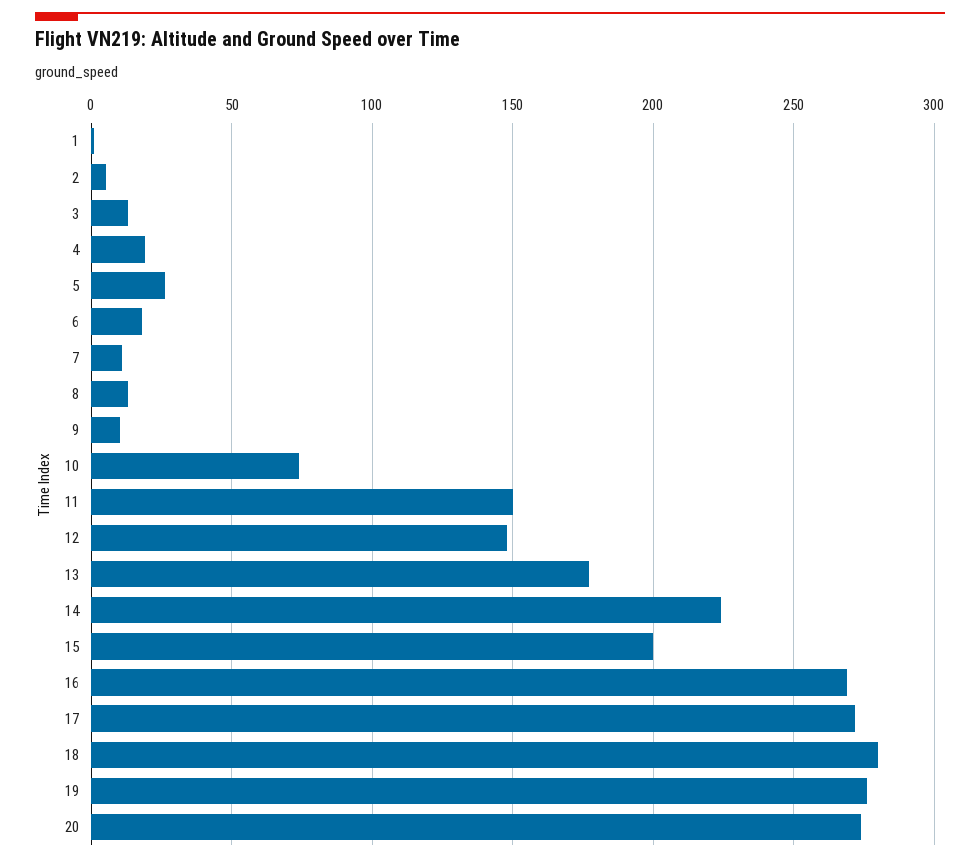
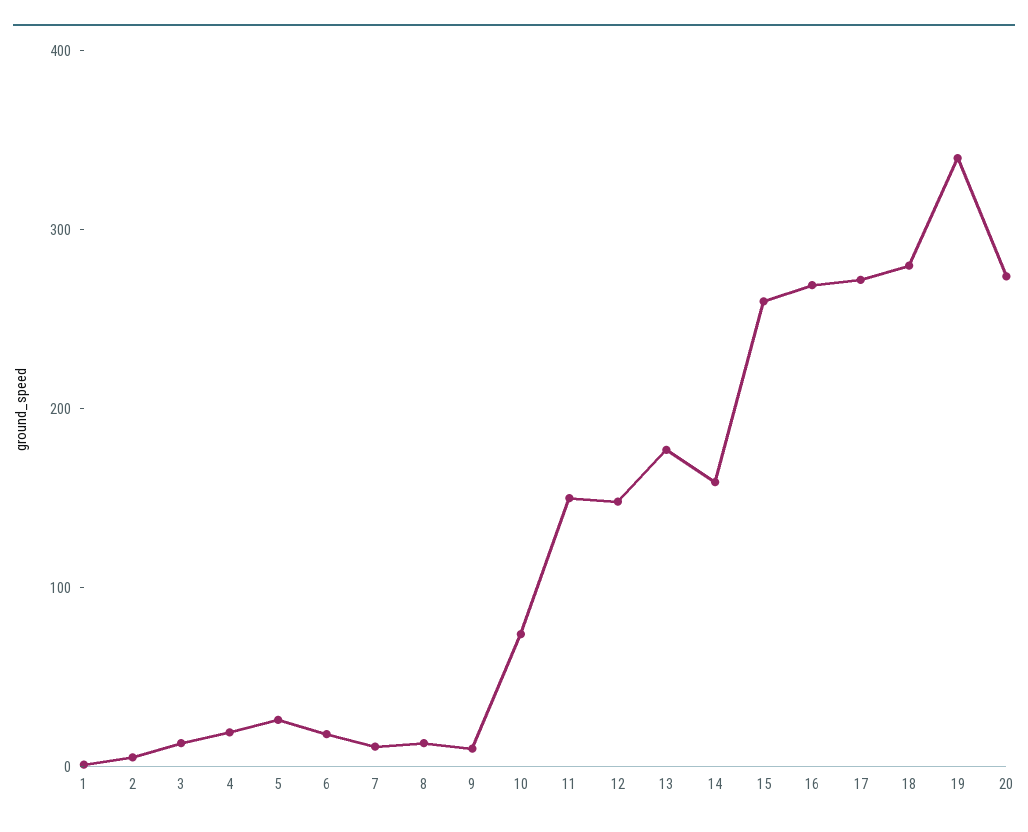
  {
    "1": 0,
    "2": 5,
    "3": 15,
    "4": 20,
    "5": 25,
    "6": 20,
    "7": 10,
    "8": 15,
    "9": 10,
    "10": 75,
    "11": 150,
    "12": 150,
    "13": 175,
-   "14": 225,
+   "14": 160,
-   "15": 200,
+   "15": 260,
    "16": 270,
    "17": 270,
    "18": 280,
-   "19": 275,
+   "19": 340,
    "20": 275
  }

